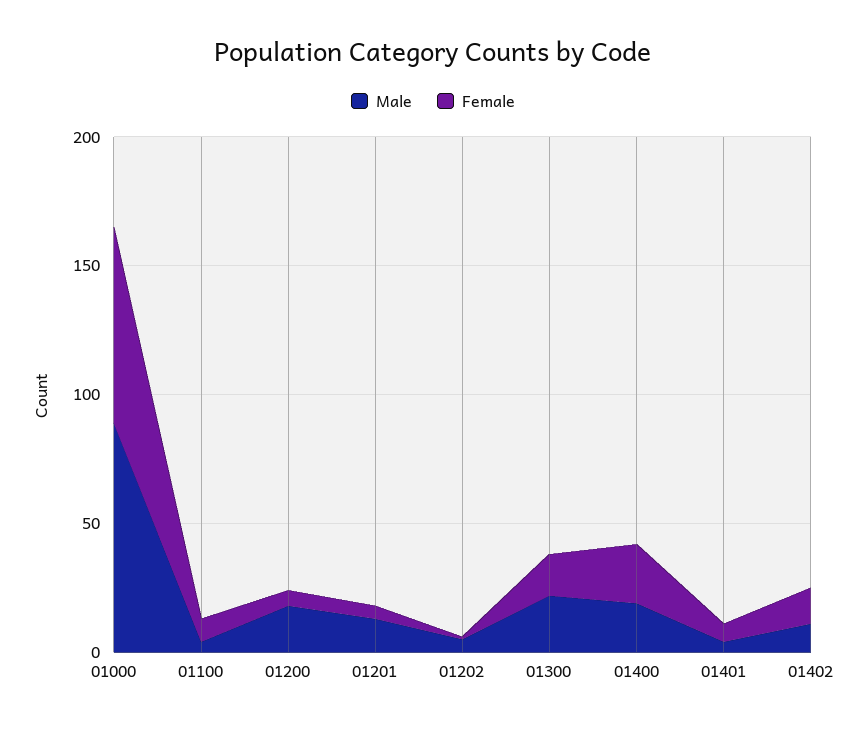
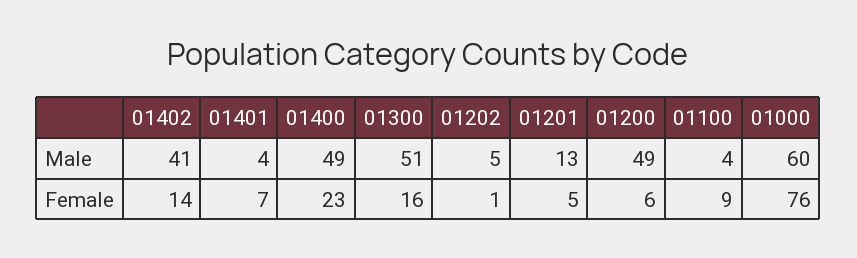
  {
    "Male": {
-     "01000": 90,
+     "01000": 60,
      "01100": 4,
-     "01200": 20,
+     "01200": 49,
      "01201": 13,
      "01202": 5,
-     "01300": 20,
+     "01300": 51,
-     "01400": 20,
+     "01400": 49,
      "01401": 4,
-     "01402": 10
+     "01402": 41
    },
    "Female": {
      "01000": 76,
      "01100": 9,
      "01200": 6,
      "01201": 5,
      "01202": 1,
      "01300": 16,
      "01400": 23,
      "01401": 7,
      "01402": 14
    }
  }

